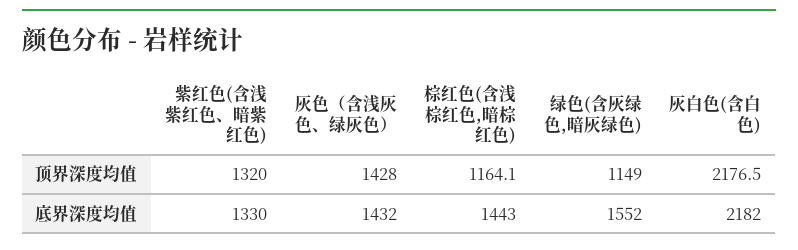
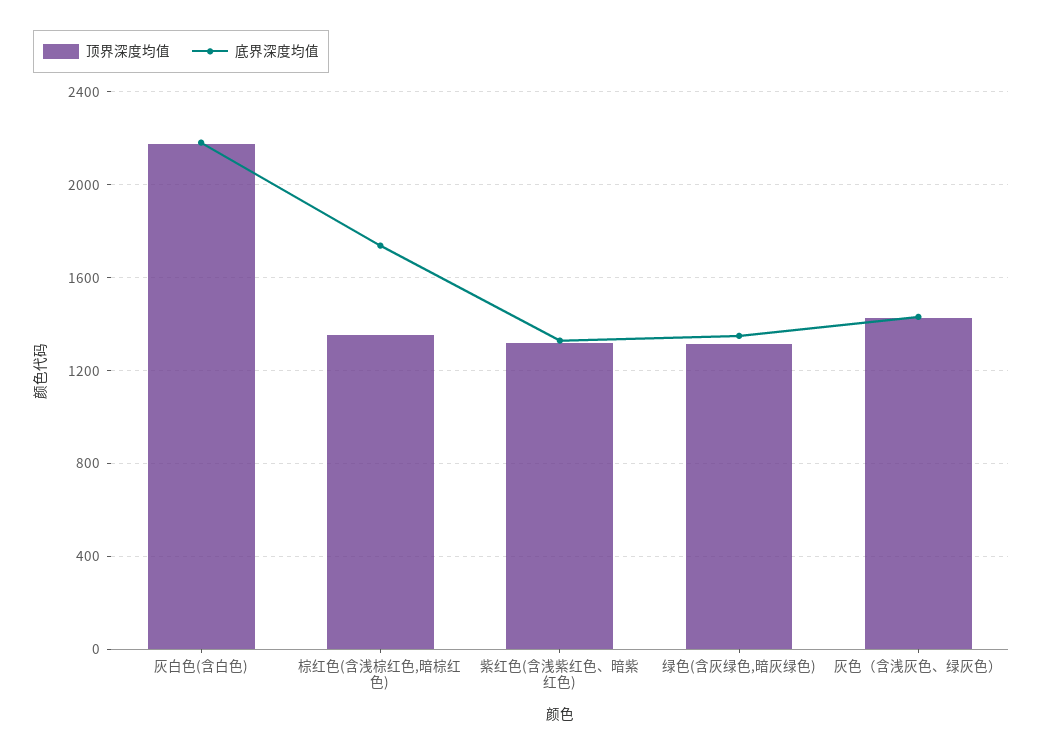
  {
    "顶界深度均值": {
      "紫红色(含浅紫红色、暗紫红色)": 1320,
      "灰色（含浅灰色、绿灰色）": 1428,
-     "棕红色(含浅棕红色,暗棕红色)": 1164.1,
+     "棕红色(含浅棕红色,暗棕红色)": 1350,
-     "绿色(含灰绿色,暗灰绿色)": 1149,
+     "绿色(含灰绿色,暗灰绿色)": 1300,
      "灰白色(含白色)": 2176.5
    },
    "底界深度均值": {
      "紫红色(含浅紫红色、暗紫红色)": 1330,
      "灰色（含浅灰色、绿灰色）": 1432,
-     "棕红色(含浅棕红色,暗棕红色)": 1443,
+     "棕红色(含浅棕红色,暗棕红色)": 1750,
-     "绿色(含灰绿色,暗灰绿色)": 1552,
+     "绿色(含灰绿色,暗灰绿色)": 1350,
      "灰白色(含白色)": 2182
    }
  }

